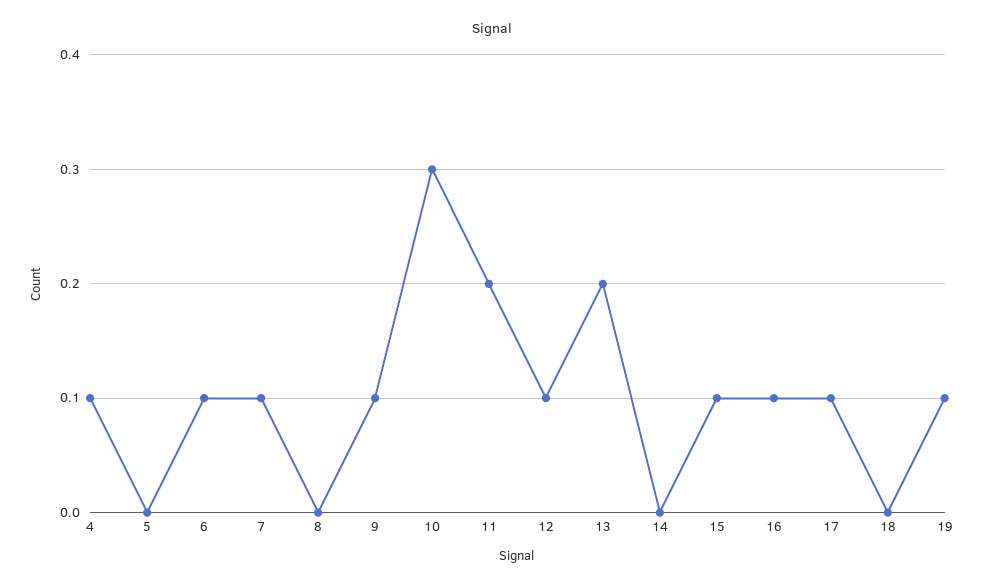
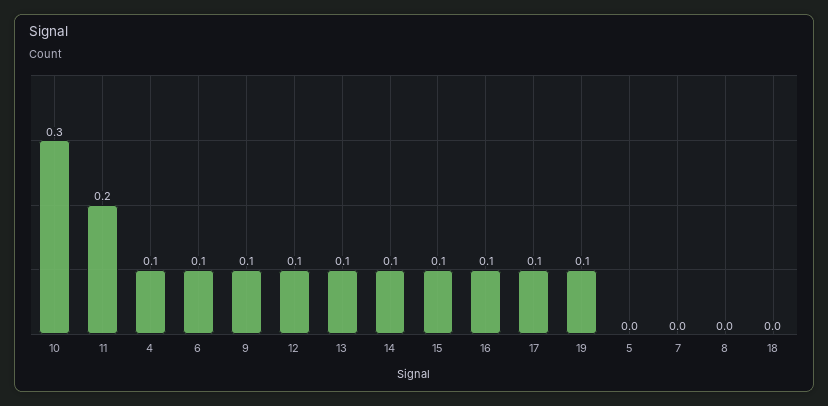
  {
    "4": 0.1,
    "5": 0,
    "6": 0.1,
-   "7": 0.1,
+   "7": 0,
    "8": 0,
    "9": 0.1,
    "10": 0.3,
    "11": 0.2,
    "12": 0.1,
-   "13": 0.2,
+   "13": 0.1,
-   "14": 0,
+   "14": 0.1,
    "15": 0.1,
    "16": 0.1,
    "17": 0.1,
    "18": 0,
    "19": 0.1
  }

